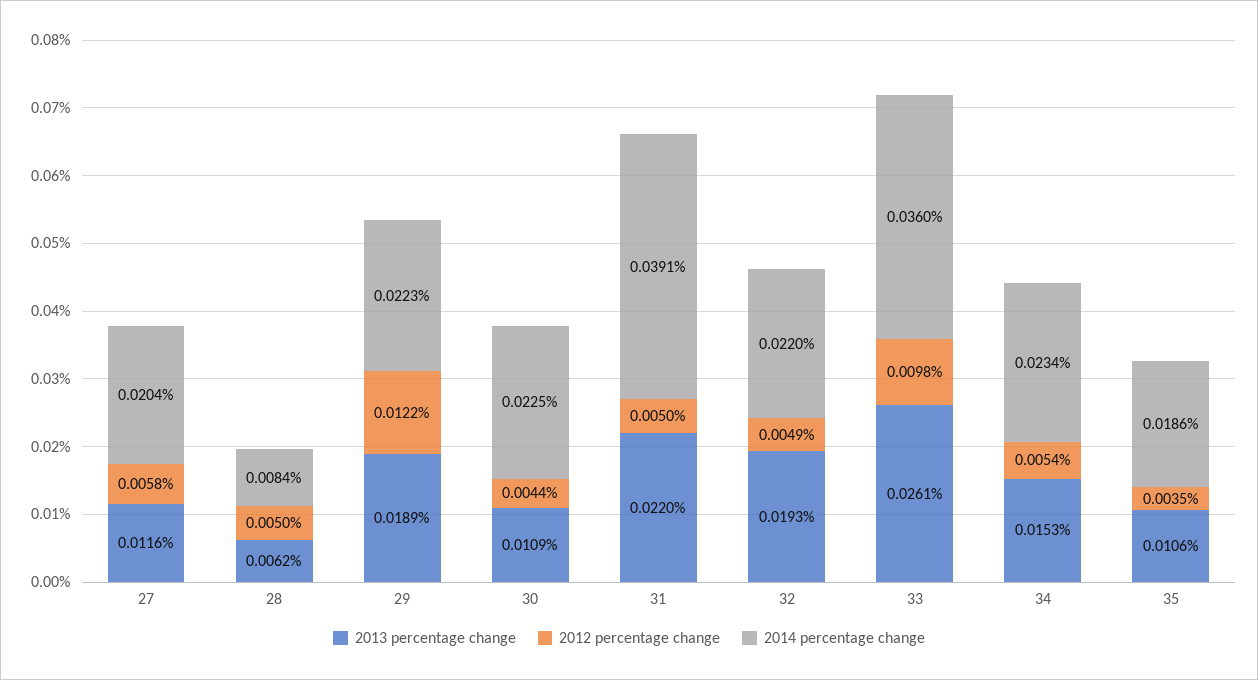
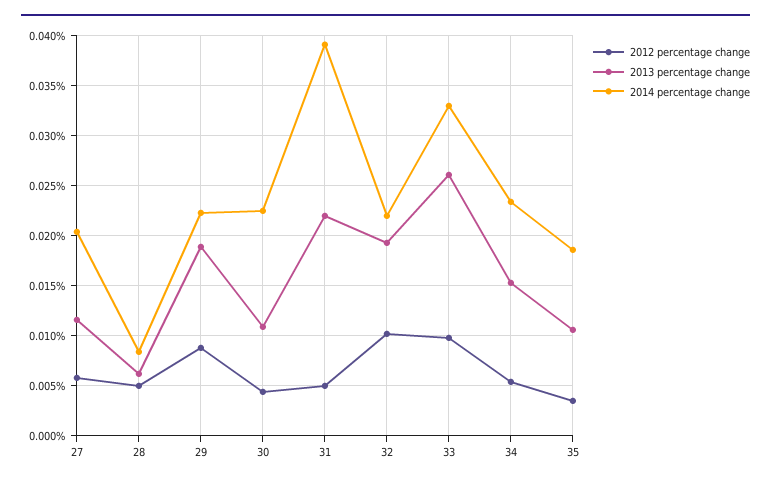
  {
    "2013 percentage change": {
      "27": 0.0116,
      "28": 0.0062,
      "29": 0.0189,
      "30": 0.0109,
      "31": 0.022,
      "32": 0.0193,
      "33": 0.0261,
      "34": 0.0153,
      "35": 0.0106
    },
    "2012 percentage change": {
      "27": 0.0058,
      "28": 0.005,
-     "29": 0.0122,
+     "29": 0.009,
      "30": 0.0044,
      "31": 0.005,
-     "32": 0.0049,
+     "32": 0.01,
      "33": 0.0098,
      "34": 0.0054,
      "35": 0.0035
    },
    "2014 percentage change": {
      "27": 0.0204,
      "28": 0.0084,
      "29": 0.0223,
      "30": 0.0225,
      "31": 0.0391,
      "32": 0.022,
-     "33": 0.036,
+     "33": 0.033,
      "34": 0.0234,
      "35": 0.0186
    }
  }

